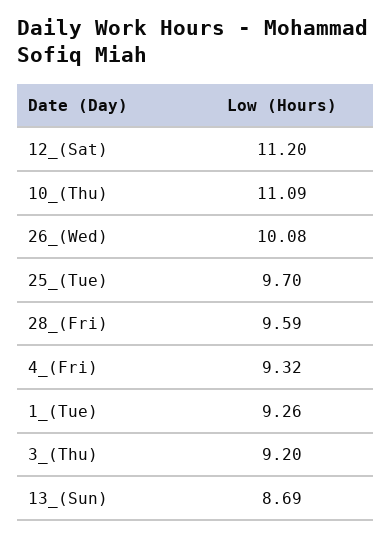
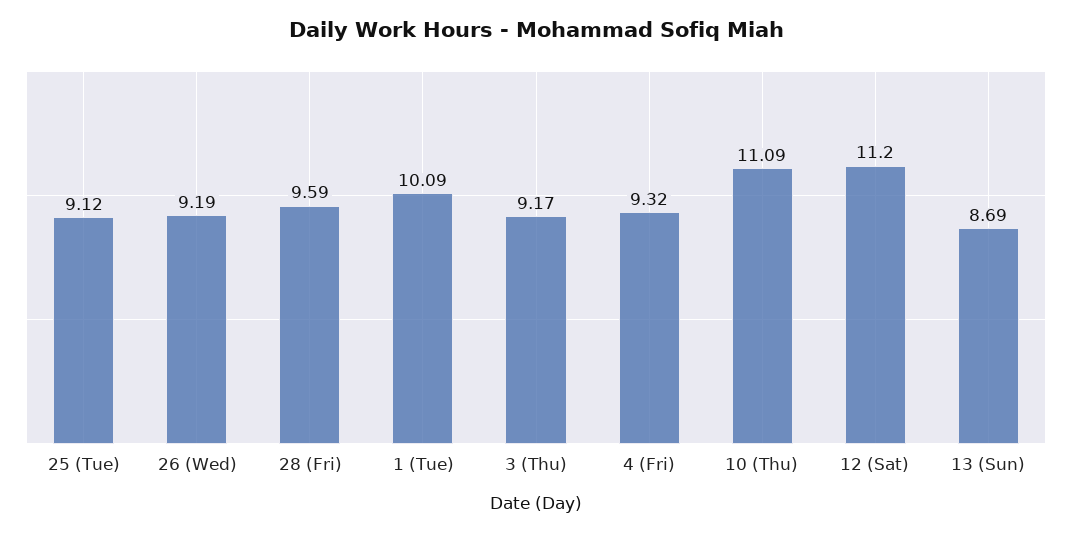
  {
    "12_(Sat)": 11.2,
    "10_(Thu)": 11.09,
-   "26_(Wed)": 10.08,
+   "26_(Wed)": 9.19,
-   "25_(Tue)": 9.7,
+   "25_(Tue)": 9.12,
    "28_(Fri)": 9.59,
    "4_(Fri)": 9.32,
-   "1_(Tue)": 9.26,
+   "1_(Tue)": 10.09,
-   "3_(Thu)": 9.2,
+   "3_(Thu)": 9.17,
    "13_(Sun)": 8.69
  }

